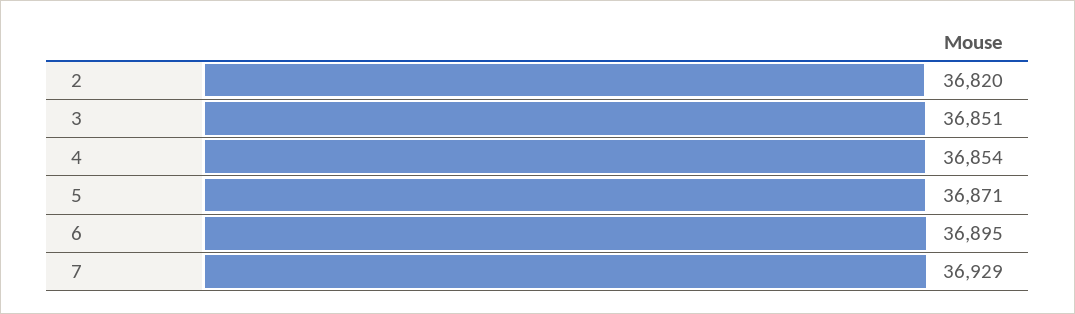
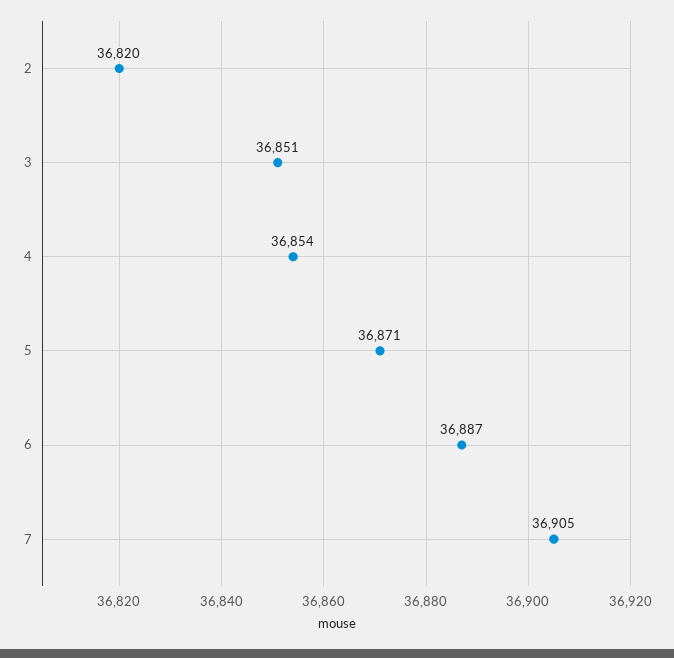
  {
    "2": 36820,
    "3": 36851,
    "4": 36854,
    "5": 36871,
-   "6": 36895,
+   "6": 36887,
-   "7": 36929
+   "7": 36905
  }

